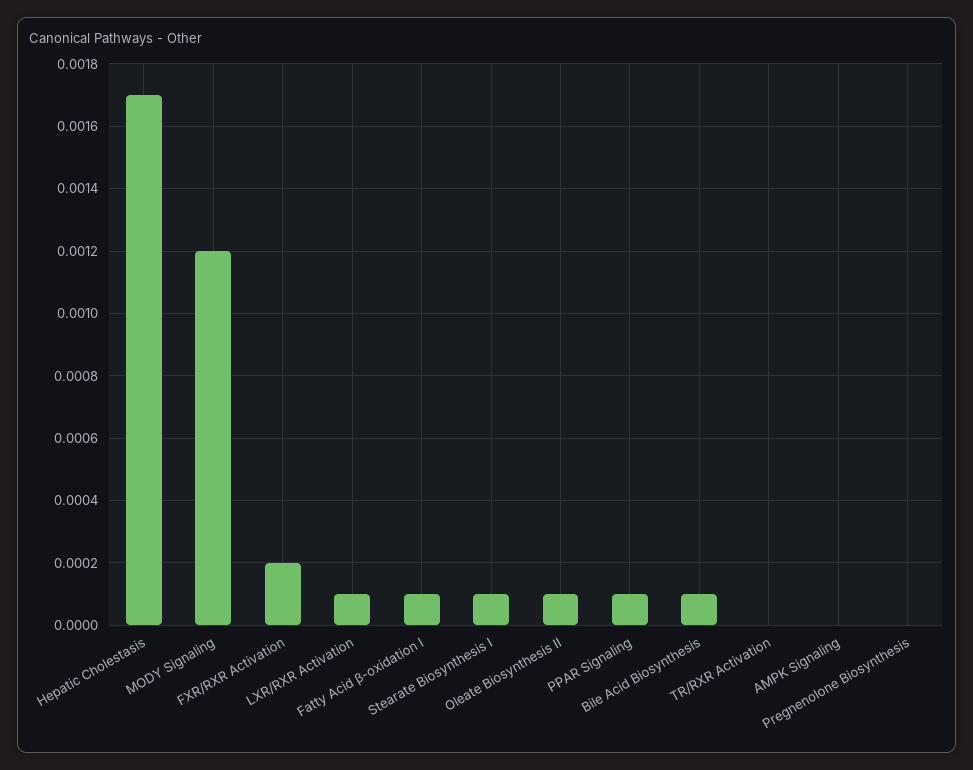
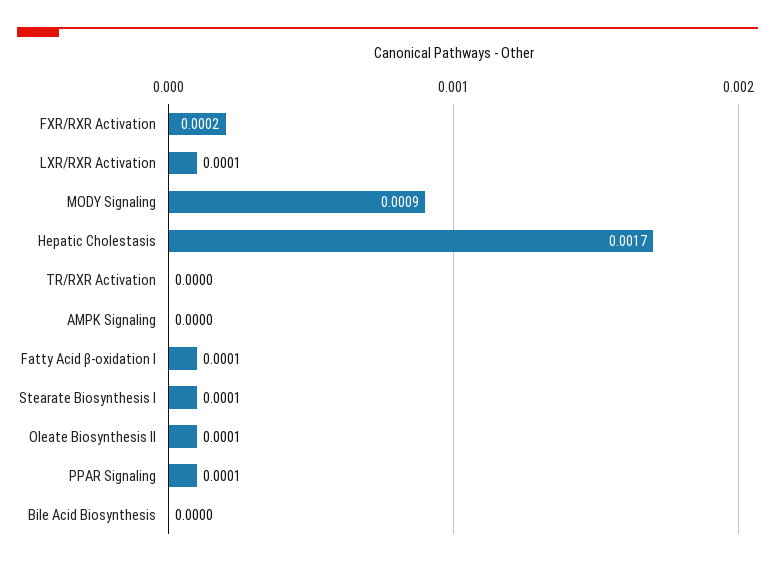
  {
    "Hepatic Cholestasis": 0.0017,
-   "MODY Signaling": 0.0012,
+   "MODY Signaling": 0.0009,
    "FXR/RXR Activation": 0.0002,
    "LXR/RXR Activation": 0.0001,
    "Fatty Acid β-oxidation I": 0.0001,
    "Stearate Biosynthesis I": 0.0001,
    "Oleate Biosynthesis II": 0.0001,
    "PPAR Signaling": 0.0001,
-   "Bile Acid Biosynthesis": 0.0001,
+   "Bile Acid Biosynthesis": 0,
    "TR/RXR Activation": 0,
-   "AMPK Signaling": 0,
+   "AMPK Signaling": 0
-   "Pregnenolone Biosynthesis": 0
  }

